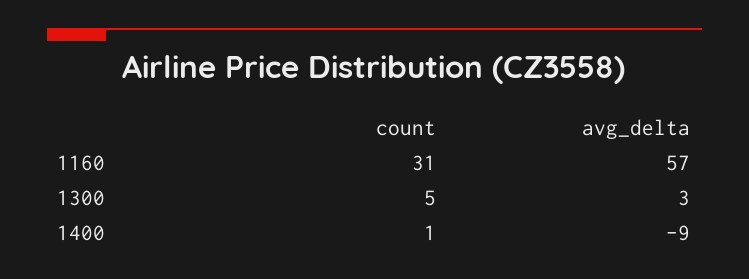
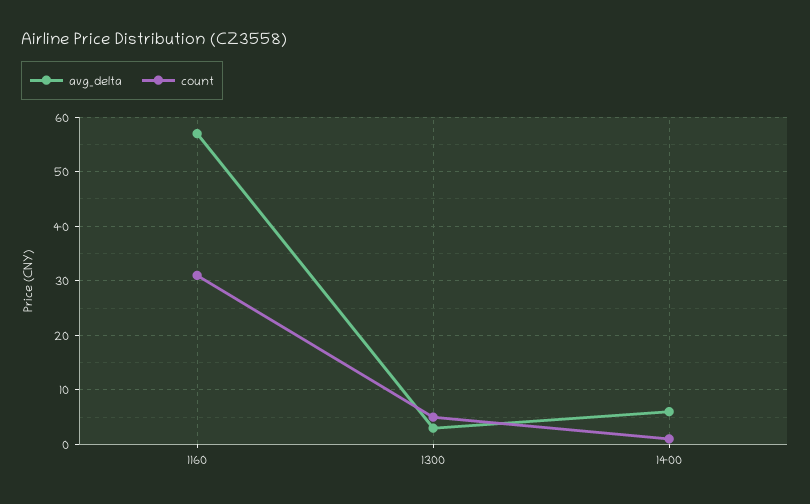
  {
    "count": {
      "1160": 31,
      "1300": 5,
      "1400": 1
    },
    "avg_delta": {
      "1160": 57,
      "1300": 3,
-     "1400": -9
+     "1400": 5
    }
  }

